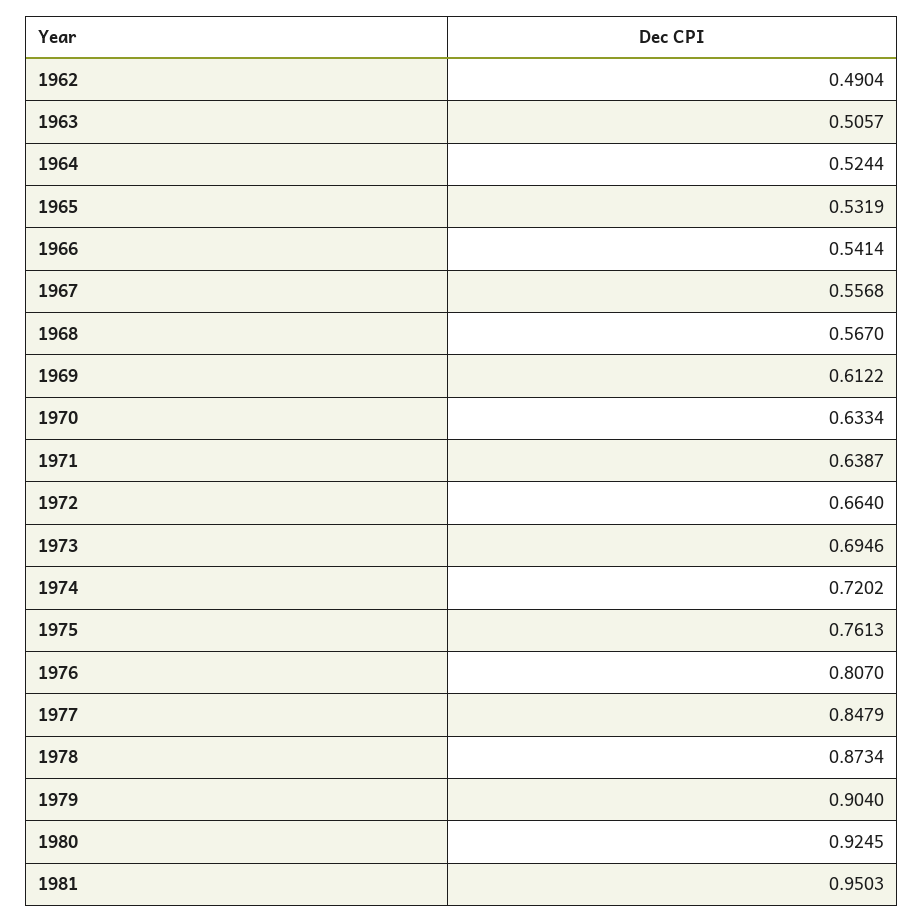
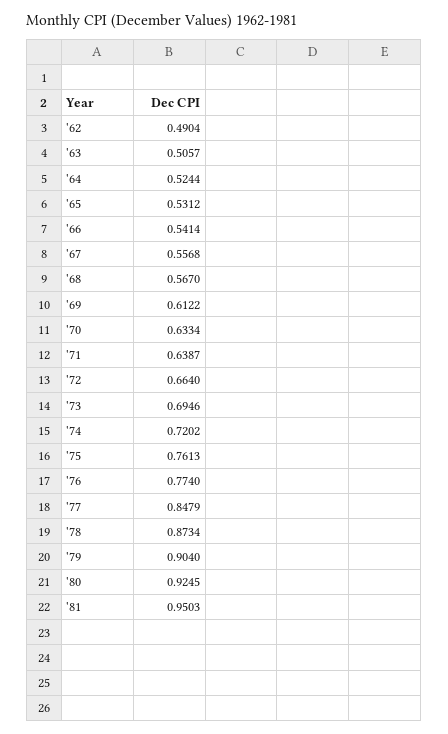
  {
    "1962": 0.4904,
    "1963": 0.5057,
    "1964": 0.5244,
-   "1965": 0.5319,
+   "1965": 0.5312,
    "1966": 0.5414,
    "1967": 0.5568,
    "1968": 0.567,
    "1969": 0.6122,
    "1970": 0.6334,
    "1971": 0.6387,
    "1972": 0.664,
    "1973": 0.6946,
    "1974": 0.7202,
    "1975": 0.7613,
-   "1976": 0.807,
+   "1976": 0.774,
    "1977": 0.8479,
    "1978": 0.8734,
    "1979": 0.904,
    "1980": 0.9245,
    "1981": 0.9503
  }

